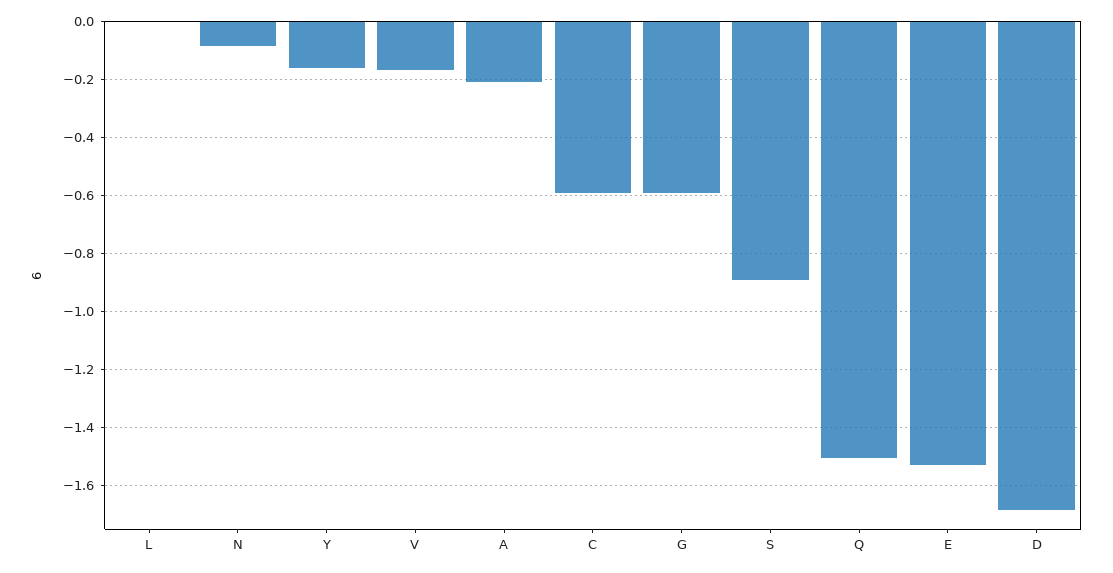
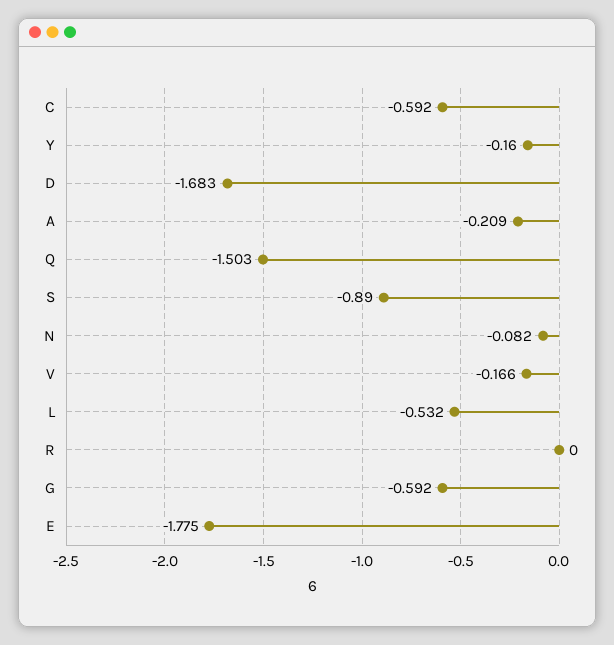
  {
-   "L": 0,
+   "L": -0.532,
    "N": -0.082,
    "Y": -0.16,
    "V": -0.166,
    "A": -0.209,
    "C": -0.592,
    "G": -0.592,
    "S": -0.89,
    "Q": -1.503,
-   "E": -1.525,
+   "E": -1.775,
-   "D": -1.683
+   "D": -1.683,
+   "R": 0
  }

